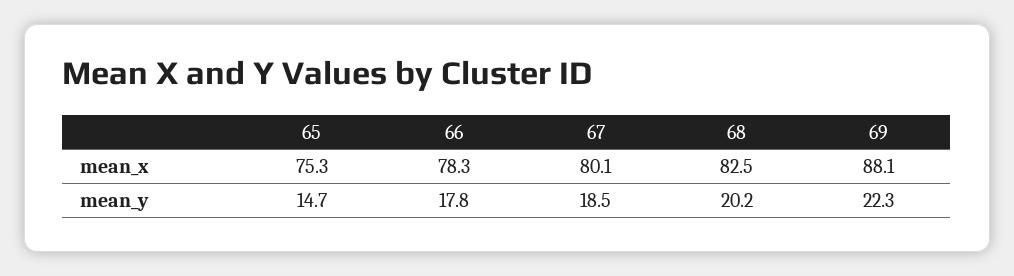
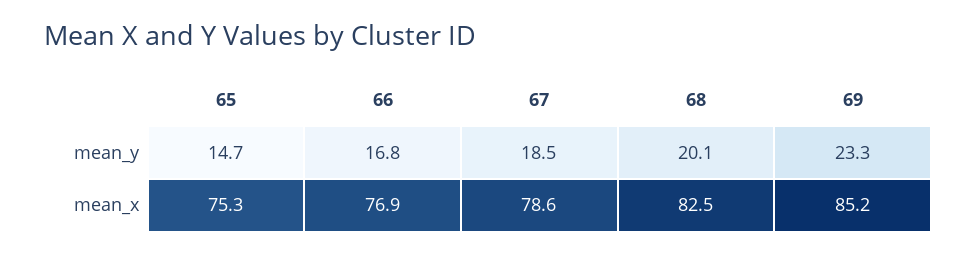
  {
    "65": {
      "mean_x": 75.3,
      "mean_y": 14.7
    },
    "66": {
-     "mean_x": 78.3,
+     "mean_x": 76.9,
-     "mean_y": 17.8
+     "mean_y": 16.8
    },
    "67": {
-     "mean_x": 80.1,
+     "mean_x": 78.6,
      "mean_y": 18.5
    },
    "68": {
      "mean_x": 82.5,
-     "mean_y": 20.2
+     "mean_y": 20.1
    },
    "69": {
-     "mean_x": 88.1,
+     "mean_x": 85.2,
-     "mean_y": 22.3
+     "mean_y": 23.3
    }
  }

